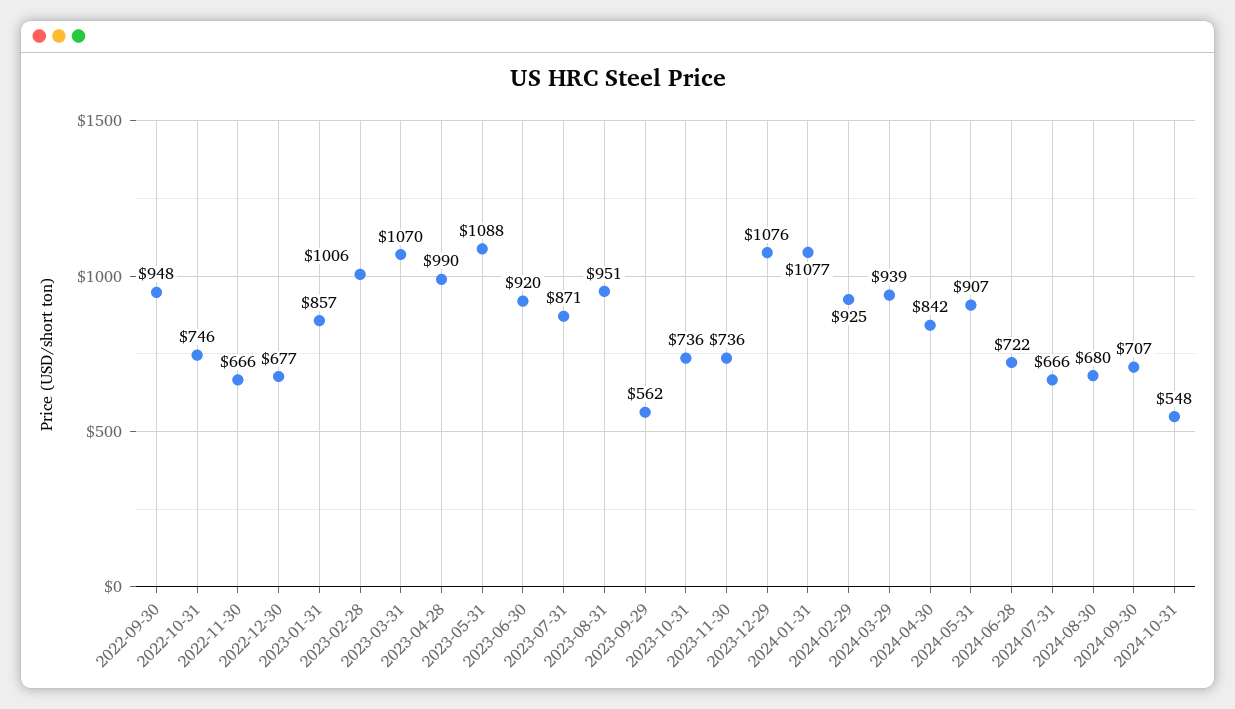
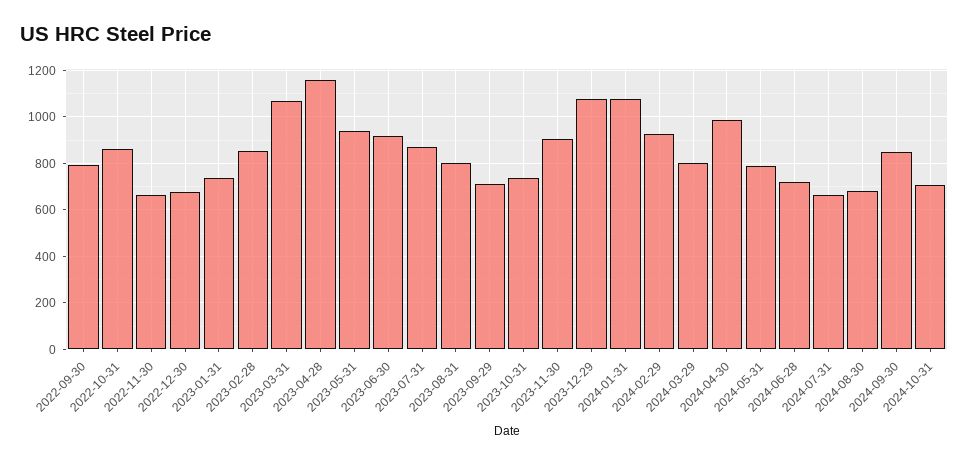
  {
-   "2022-09-30": 948,
+   "2022-09-30": 800,
-   "2022-10-31": 746,
+   "2022-10-31": 850,
    "2022-11-30": 666,
    "2022-12-30": 677,
-   "2023-01-31": 857,
+   "2023-01-31": 750,
-   "2023-02-28": 1006,
+   "2023-02-28": 850,
    "2023-03-31": 1070,
-   "2023-04-28": 990,
+   "2023-04-28": 1150,
-   "2023-05-31": 1088,
+   "2023-05-31": 950,
    "2023-06-30": 920,
    "2023-07-31": 871,
-   "2023-08-31": 951,
+   "2023-08-31": 800,
-   "2023-09-29": 562,
+   "2023-09-29": 700,
    "2023-10-31": 736,
-   "2023-11-30": 736,
+   "2023-11-30": 900,
    "2023-12-29": 1076,
    "2024-01-31": 1077,
    "2024-02-29": 925,
-   "2024-03-29": 939,
+   "2024-03-29": 800,
-   "2024-04-30": 842,
+   "2024-04-30": 1000,
-   "2024-05-31": 907,
+   "2024-05-31": 800,
    "2024-06-28": 722,
    "2024-07-31": 666,
    "2024-08-30": 680,
-   "2024-09-30": 707,
+   "2024-09-30": 850,
-   "2024-10-31": 548
+   "2024-10-31": 700
  }

